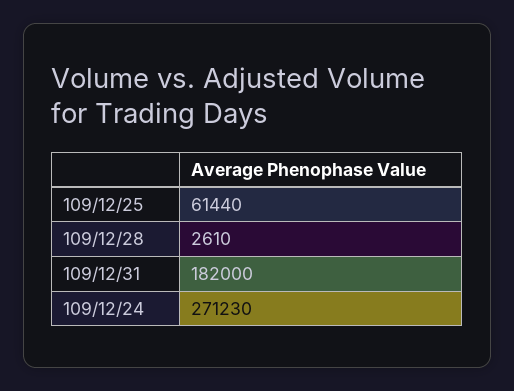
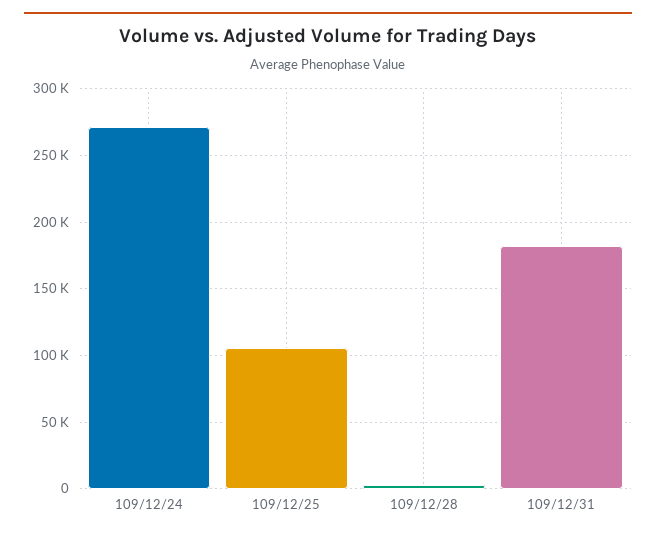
  {
-   "109/12/25": 61440,
+   "109/12/25": 105000,
    "109/12/28": 2610,
    "109/12/31": 182000,
    "109/12/24": 271230
  }

